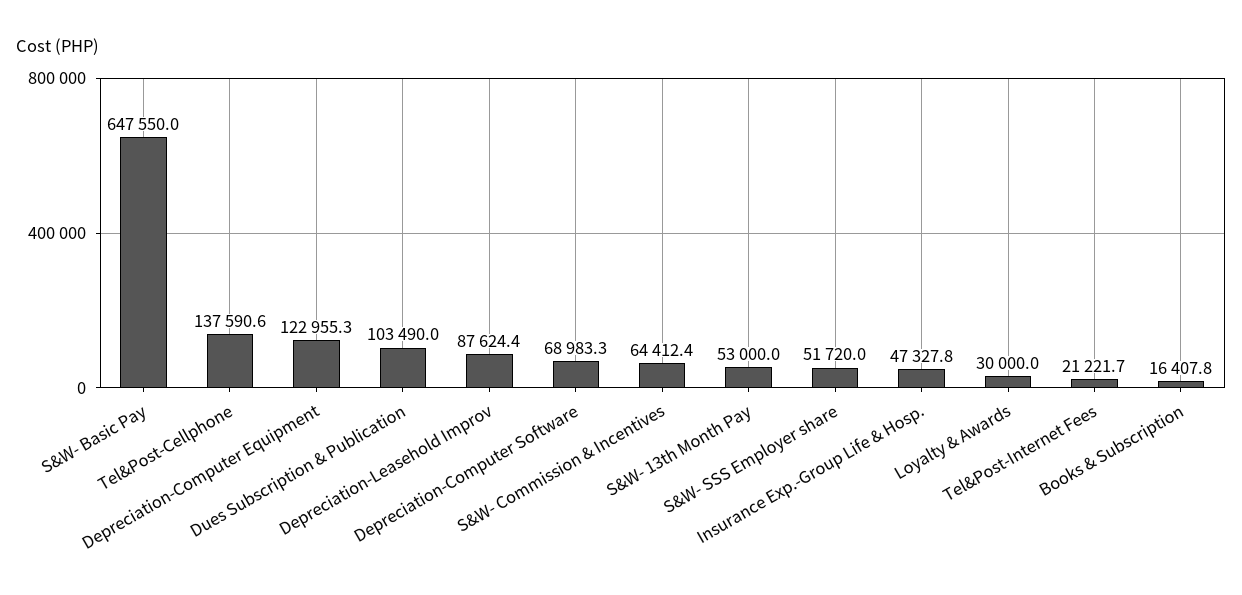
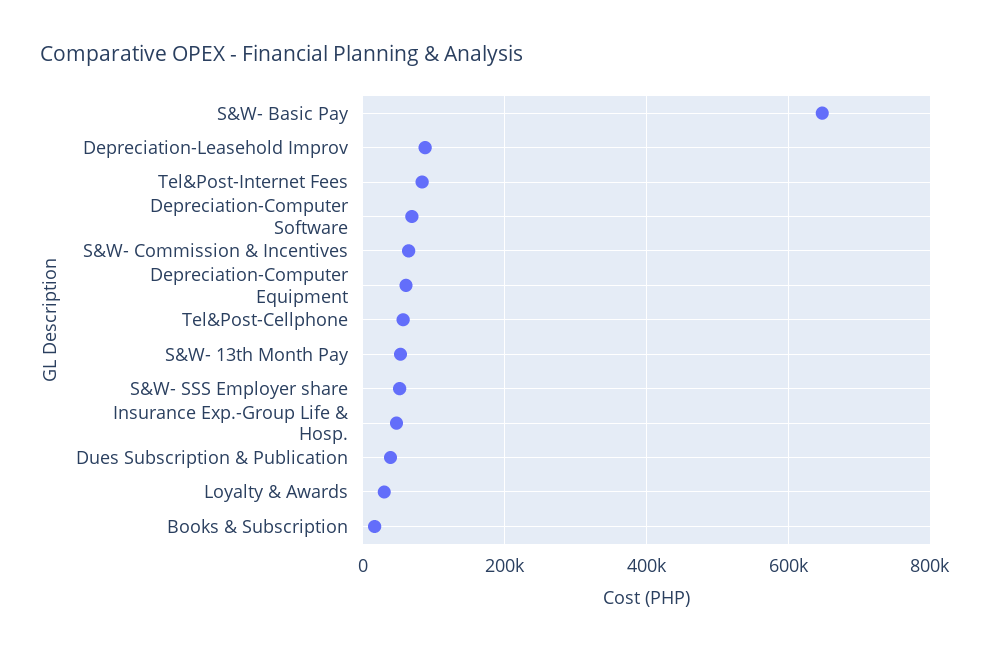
  {
    "S&W- Basic Pay": 647550,
-   "Tel&Post-Cellphone": 137590.6,
+   "Tel&Post-Cellphone": 60000,
-   "Depreciation-Computer Equipment": 122955.3,
+   "Depreciation-Computer Equipment": 60000,
-   "Dues Subscription & Publication": 103490,
+   "Dues Subscription & Publication": 40000,
    "Depreciation-Leasehold Improv": 87624.4,
    "Depreciation-Computer Software": 68983.3,
    "S&W- Commission & Incentives": 64412.4,
    "S&W- 13th Month Pay": 53000,
    "S&W- SSS Employer share": 51720,
    "Insurance Exp.-Group Life & Hosp.": 47327.8,
    "Loyalty & Awards": 30000,
-   "Tel&Post-Internet Fees": 21221.7,
+   "Tel&Post-Internet Fees": 80000,
    "Books & Subscription": 16407.8
  }

